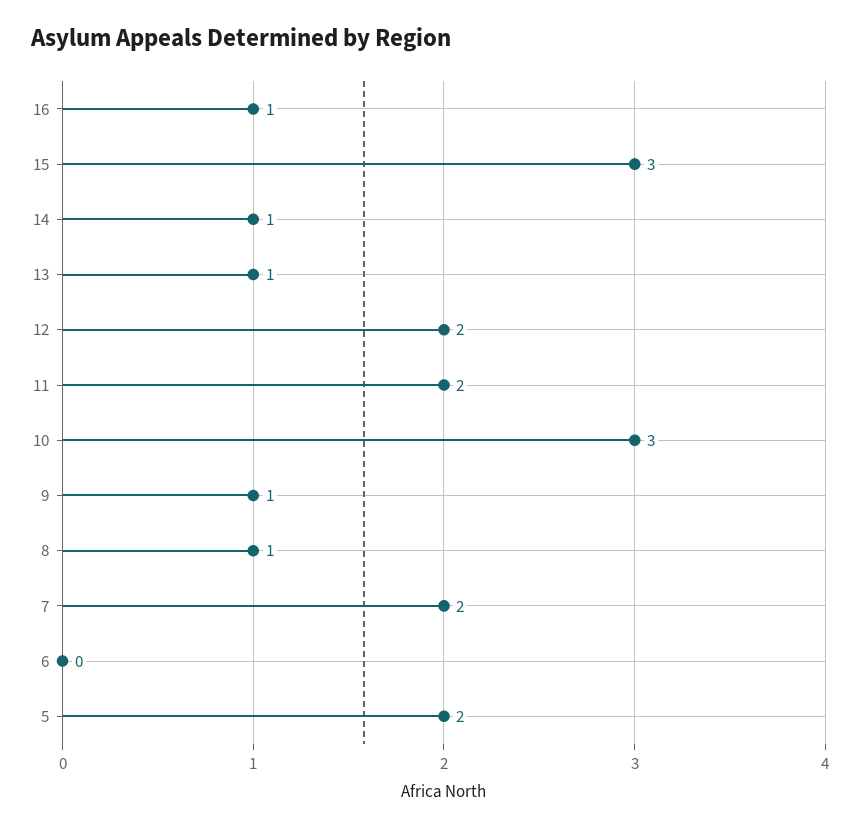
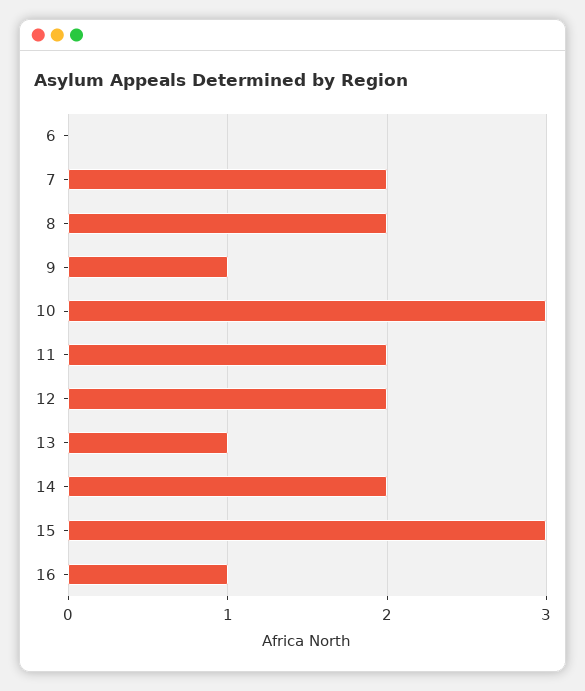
  {
    "16": 1,
    "15": 3,
-   "14": 1,
+   "14": 2,
    "13": 1,
    "12": 2,
    "11": 2,
    "10": 3,
    "9": 1,
-   "8": 1,
+   "8": 2,
    "7": 2,
-   "6": 0,
+   "6": 0
-   "5": 2
  }

